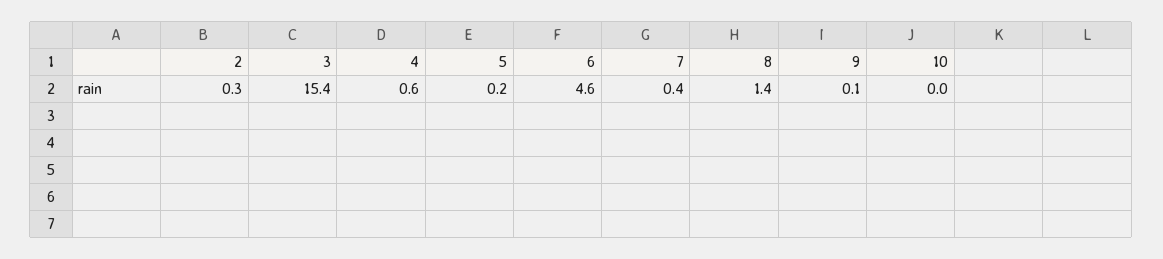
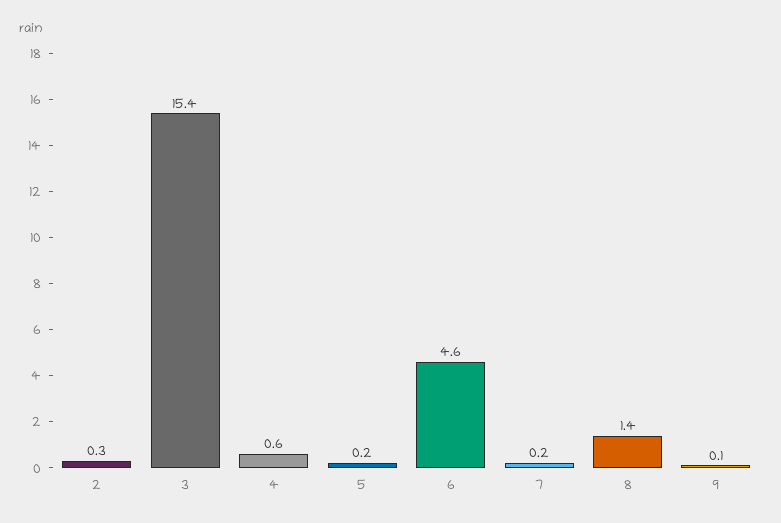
  {
    "2": 0.3,
    "3": 15.4,
    "4": 0.6,
    "5": 0.2,
    "6": 4.6,
-   "7": 0.4,
+   "7": 0.2,
    "8": 1.4,
-   "9": 0.1,
+   "9": 0.1
-   "10": 0
  }

